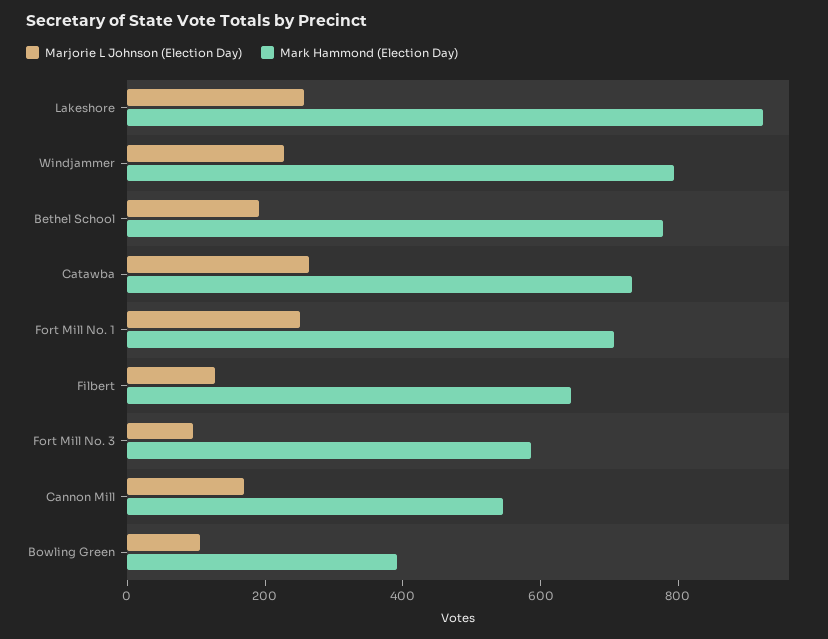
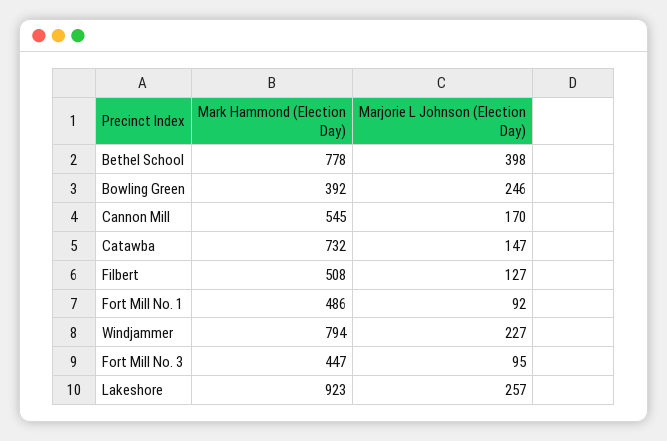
  {
    "Marjorie L Johnson (Election Day)": {
      "Lakeshore": 257,
      "Windjammer": 227,
-     "Bethel School": 200,
+     "Bethel School": 398,
-     "Catawba": 250,
+     "Catawba": 147,
-     "Fort Mill No. 1": 250,
+     "Fort Mill No. 1": 92,
      "Filbert": 127,
      "Fort Mill No. 3": 95,
      "Cannon Mill": 170,
-     "Bowling Green": 100
+     "Bowling Green": 246
    },
    "Mark Hammond (Election Day)": {
      "Lakeshore": 923,
      "Windjammer": 794,
      "Bethel School": 778,
      "Catawba": 732,
-     "Fort Mill No. 1": 700,
+     "Fort Mill No. 1": 486,
-     "Filbert": 650,
+     "Filbert": 508,
-     "Fort Mill No. 3": 600,
+     "Fort Mill No. 3": 447,
      "Cannon Mill": 545,
      "Bowling Green": 392
    }
  }

